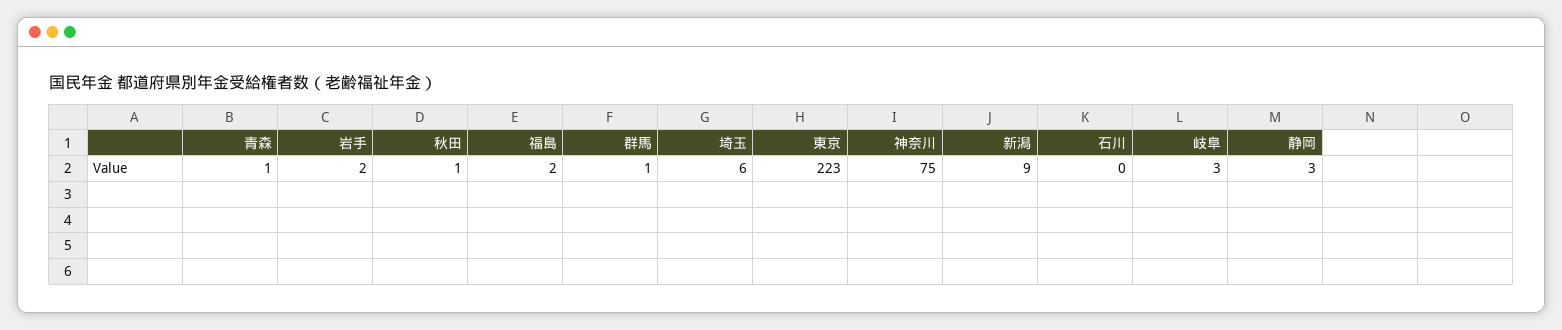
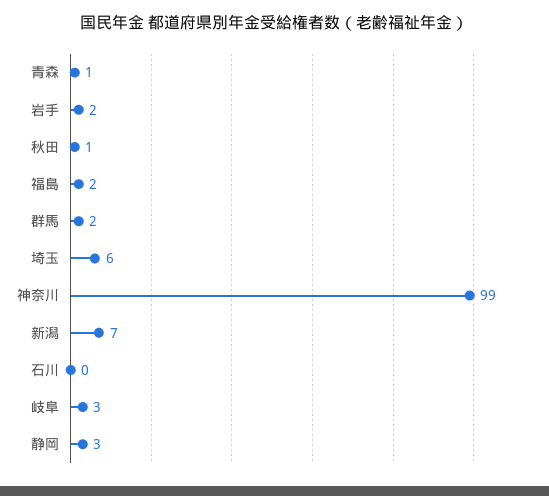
  {
    "青森": 1,
    "岩手": 2,
    "秋田": 1,
    "福島": 2,
-   "群馬": 1,
+   "群馬": 2,
    "埼玉": 6,
-   "東京": 223,
-   "神奈川": 75,
+   "神奈川": 99,
-   "新潟": 9,
+   "新潟": 7,
    "石川": 0,
    "岐阜": 3,
    "静岡": 3
  }

